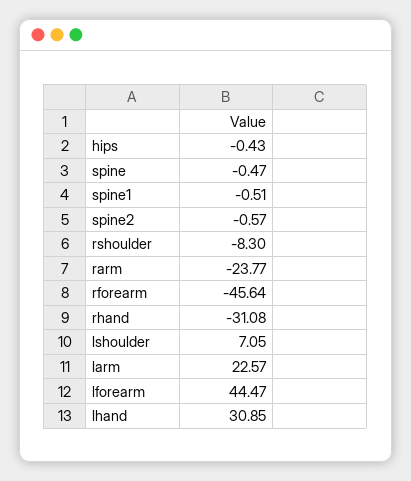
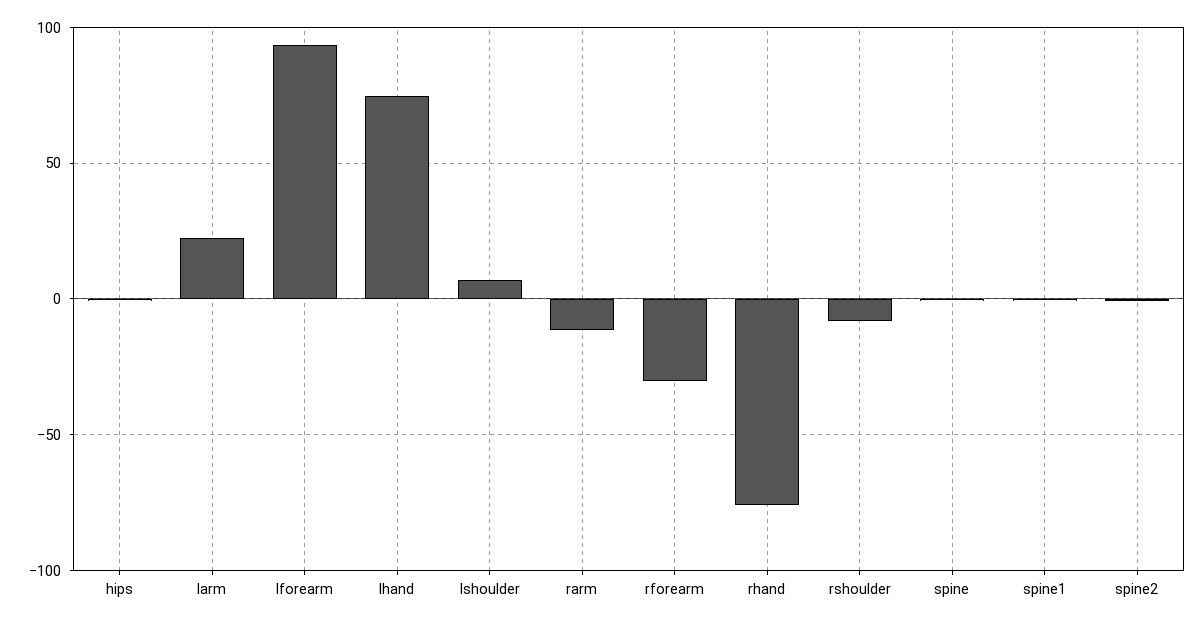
  {
    "hips": -0.43,
    "spine": -0.47,
    "spine1": -0.51,
    "spine2": -0.57,
    "rshoulder": -8.3,
-   "rarm": -23.77,
+   "rarm": -10,
-   "rforearm": -45.64,
+   "rforearm": -30,
-   "rhand": -31.08,
+   "rhand": -75,
    "lshoulder": 7.05,
    "larm": 22.57,
-   "lforearm": 44.47,
+   "lforearm": 95,
-   "lhand": 30.85
+   "lhand": 75
  }

